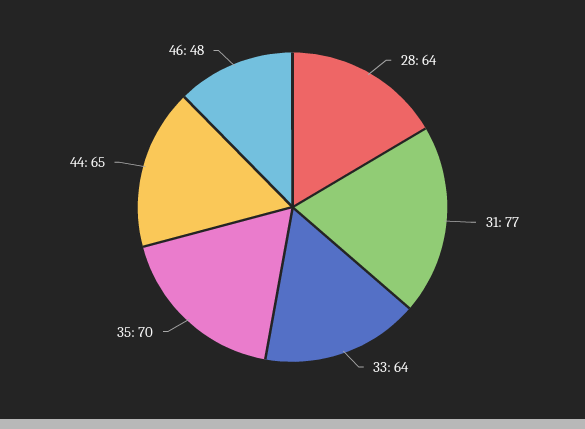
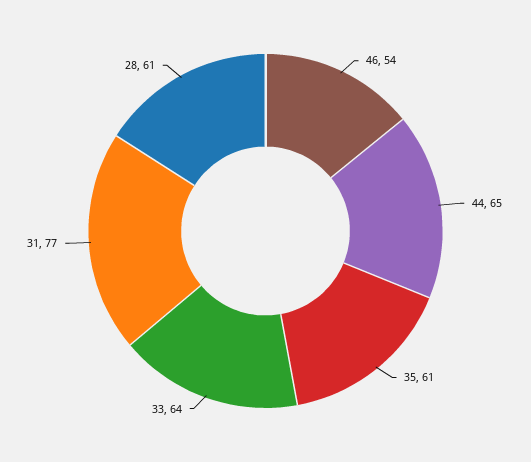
  {
-   "28": 64,
+   "28": 61,
    "31": 77,
    "33": 64,
-   "35": 70,
+   "35": 61,
    "44": 65,
-   "46": 48
+   "46": 54
  }

